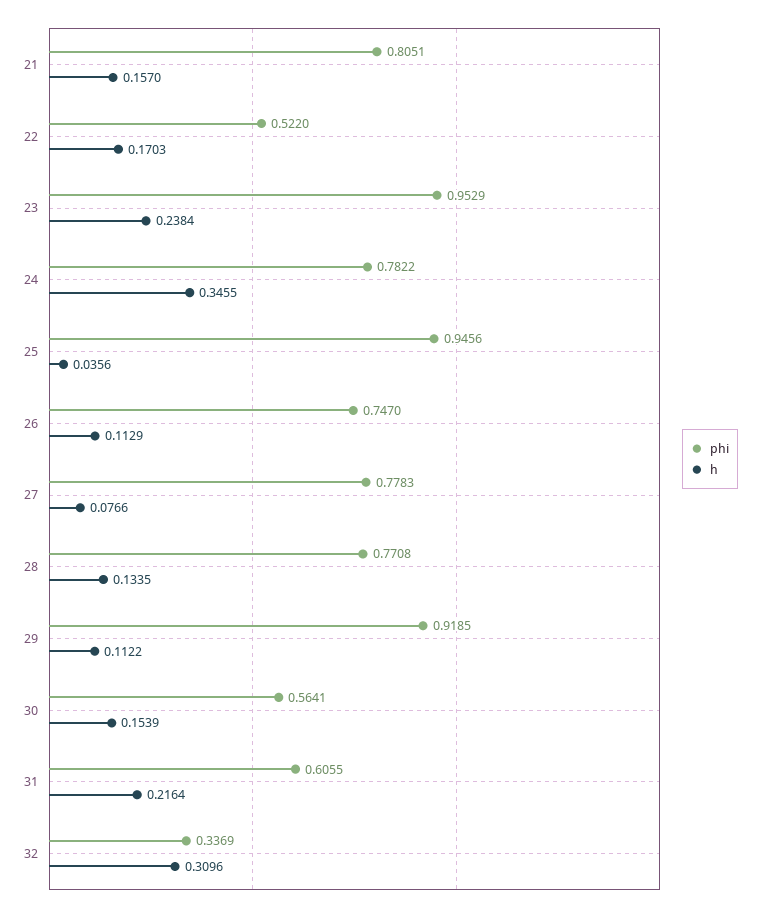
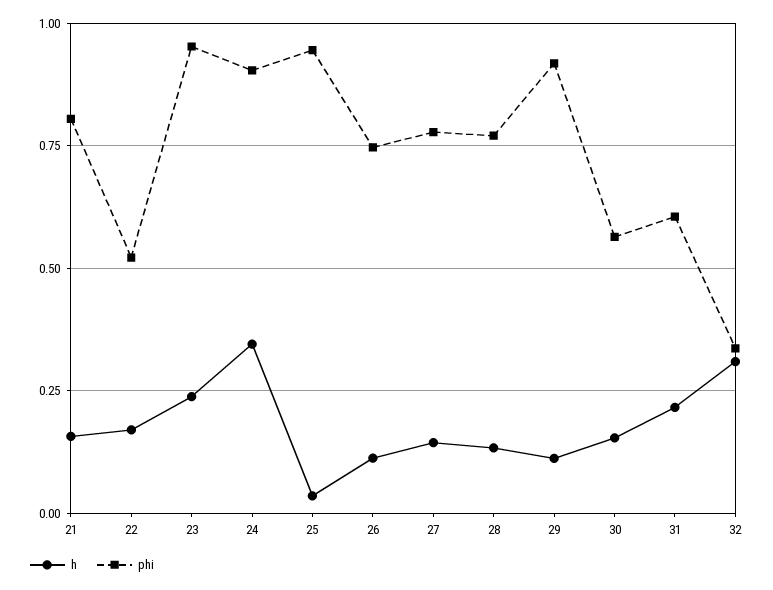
  {
    "phi": {
      "21": 0.8051,
      "22": 0.522,
      "23": 0.9529,
-     "24": 0.7822,
+     "24": 0.9,
      "25": 0.9456,
      "26": 0.747,
      "27": 0.7783,
      "28": 0.7708,
      "29": 0.9185,
      "30": 0.5641,
      "31": 0.6055,
      "32": 0.3369
    },
    "h": {
      "21": 0.157,
      "22": 0.1703,
      "23": 0.2384,
      "24": 0.3455,
      "25": 0.0356,
      "26": 0.1129,
-     "27": 0.0766,
+     "27": 0.15,
      "28": 0.1335,
      "29": 0.1122,
      "30": 0.1539,
      "31": 0.2164,
      "32": 0.3096
    }
  }

